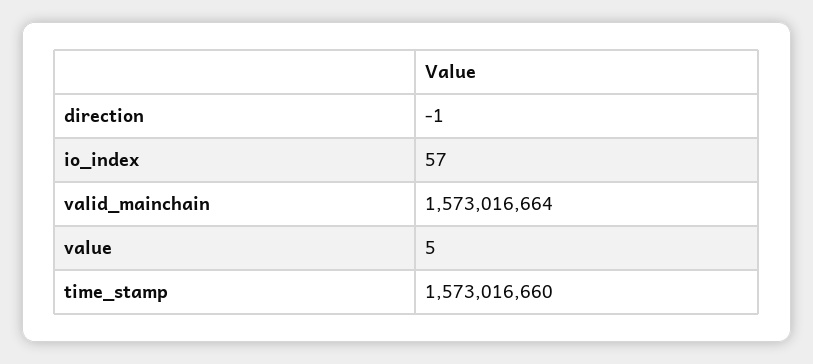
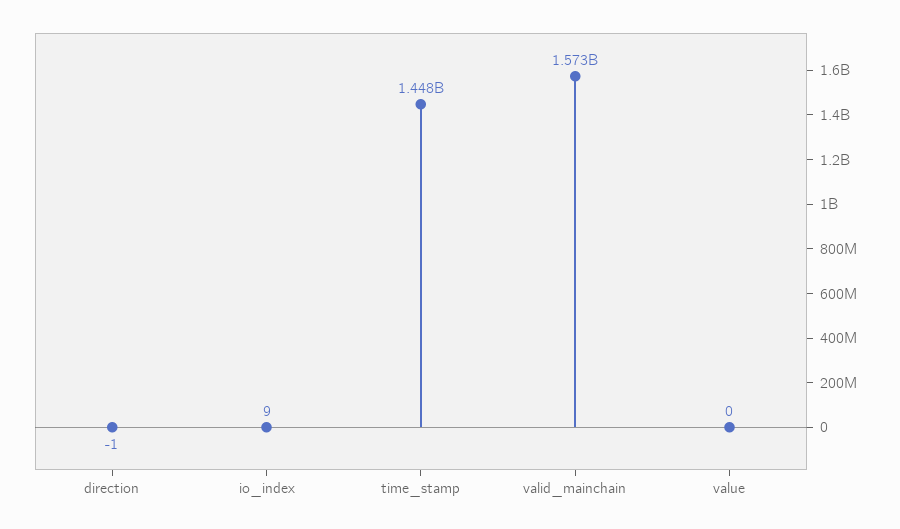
  {
    "direction": -1,
-   "io_index": 57,
+   "io_index": 9,
    "valid_mainchain": 1573016664,
-   "value": 5,
+   "value": 0,
-   "time_stamp": 1573016660
+   "time_stamp": 1448000000
  }

